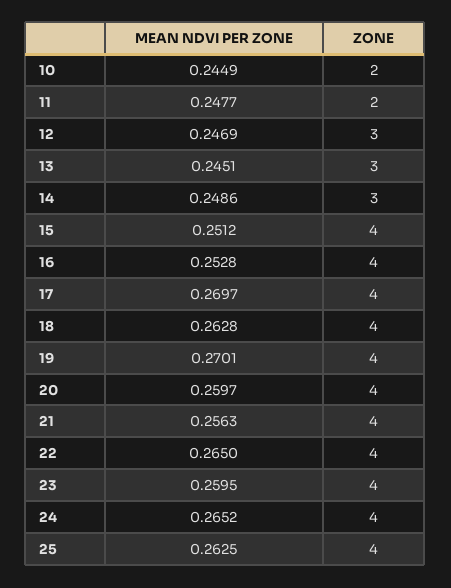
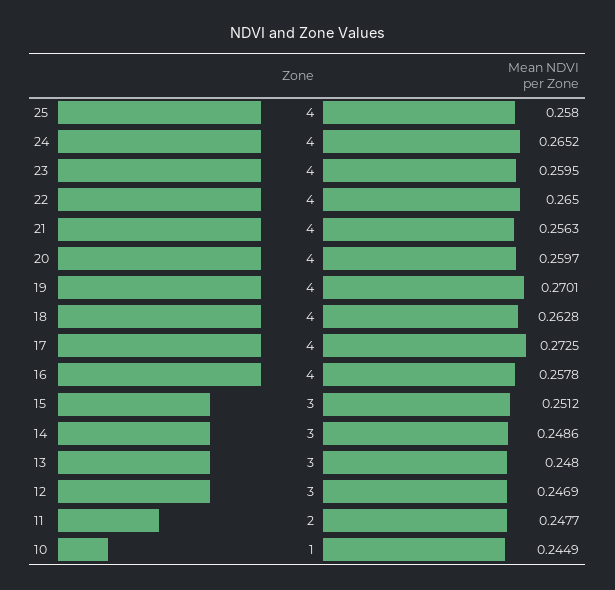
  {
    "MEAN NDVI PER ZONE": {
      "10": 0.2449,
      "11": 0.2477,
      "12": 0.2469,
-     "13": 0.2451,
+     "13": 0.248,
      "14": 0.2486,
      "15": 0.2512,
-     "16": 0.2528,
+     "16": 0.2578,
-     "17": 0.2697,
+     "17": 0.2725,
      "18": 0.2628,
      "19": 0.2701,
      "20": 0.2597,
      "21": 0.2563,
      "22": 0.265,
      "23": 0.2595,
      "24": 0.2652,
-     "25": 0.2625
+     "25": 0.258
    },
    "ZONE": {
-     "10": 2,
+     "10": 1,
      "11": 2,
      "12": 3,
      "13": 3,
      "14": 3,
-     "15": 4,
+     "15": 3,
      "16": 4,
      "17": 4,
      "18": 4,
      "19": 4,
      "20": 4,
      "21": 4,
      "22": 4,
      "23": 4,
      "24": 4,
      "25": 4
    }
  }

